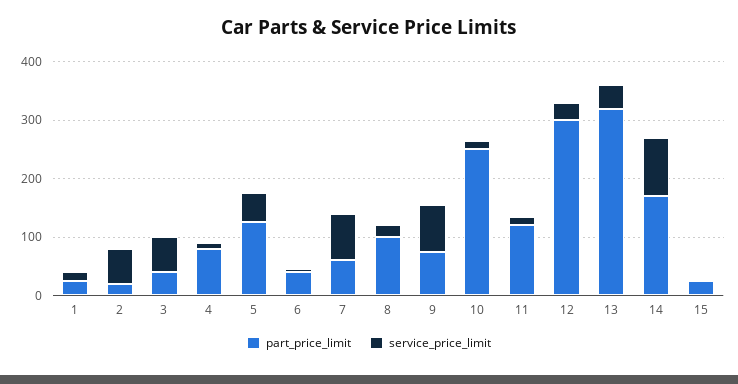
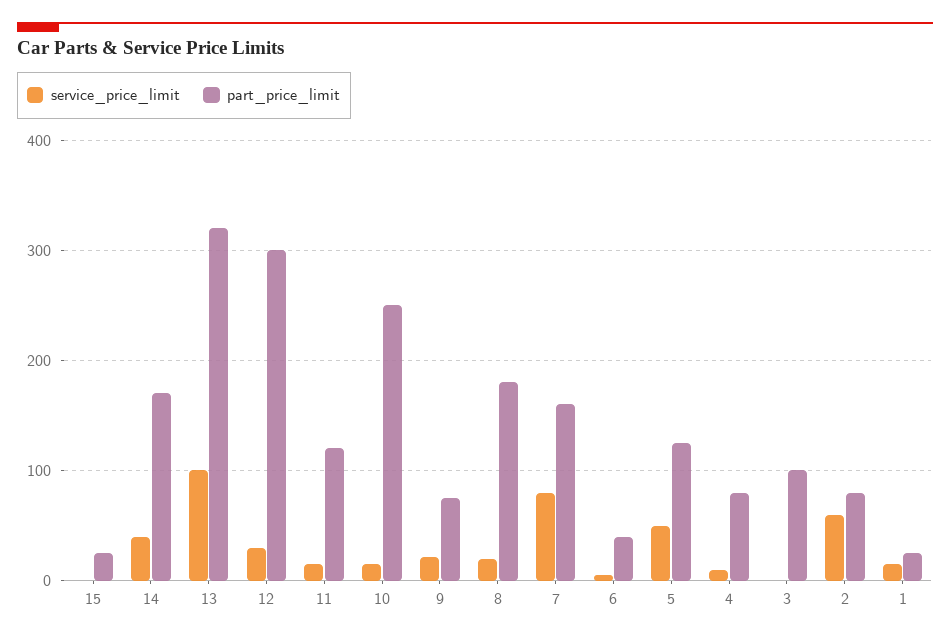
  {
    "part_price_limit": {
      "1": 30,
-     "2": 20,
+     "2": 80,
-     "3": 40,
+     "3": 100,
      "4": 80,
      "5": 130,
      "6": 40,
-     "7": 60,
+     "7": 160,
-     "8": 100,
+     "8": 180,
      "9": 80,
      "10": 250,
      "11": 120,
      "12": 300,
      "13": 320,
      "14": 170,
      "15": 30
    },
    "service_price_limit": {
      "1": 20,
      "2": 60,
-     "3": 60,
+     "3": 0,
      "4": 10,
      "5": 50,
      "6": 10,
      "7": 80,
      "8": 20,
-     "9": 80,
+     "9": 20,
      "10": 20,
      "11": 20,
      "12": 30,
-     "13": 40,
+     "13": 100,
-     "14": 100,
+     "14": 40,
      "15": 0
    }
  }

